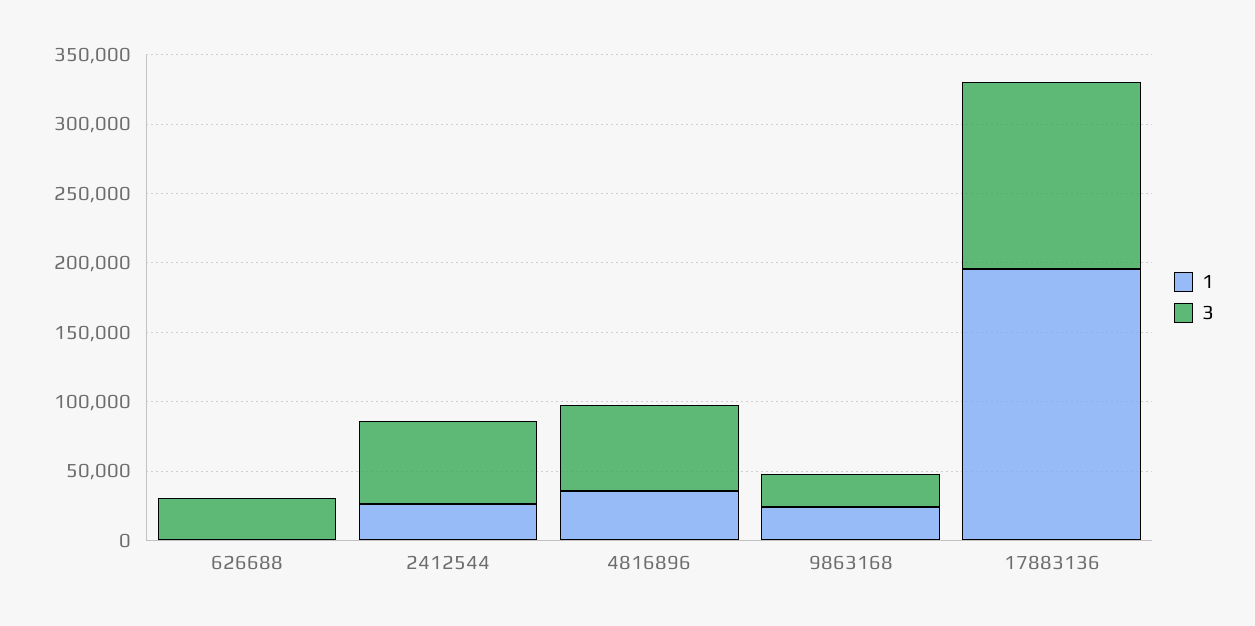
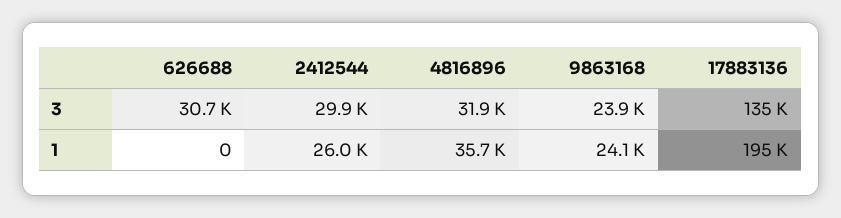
  {
    "1": {
      "626688": 0,
      "2412544": 26000,
      "4816896": 35700,
      "9863168": 24100,
      "17883136": 195000
    },
    "3": {
      "626688": 30700,
-     "2412544": 60000,
+     "2412544": 29900,
-     "4816896": 60000,
+     "4816896": 31900,
      "9863168": 23900,
      "17883136": 135000
    }
  }

